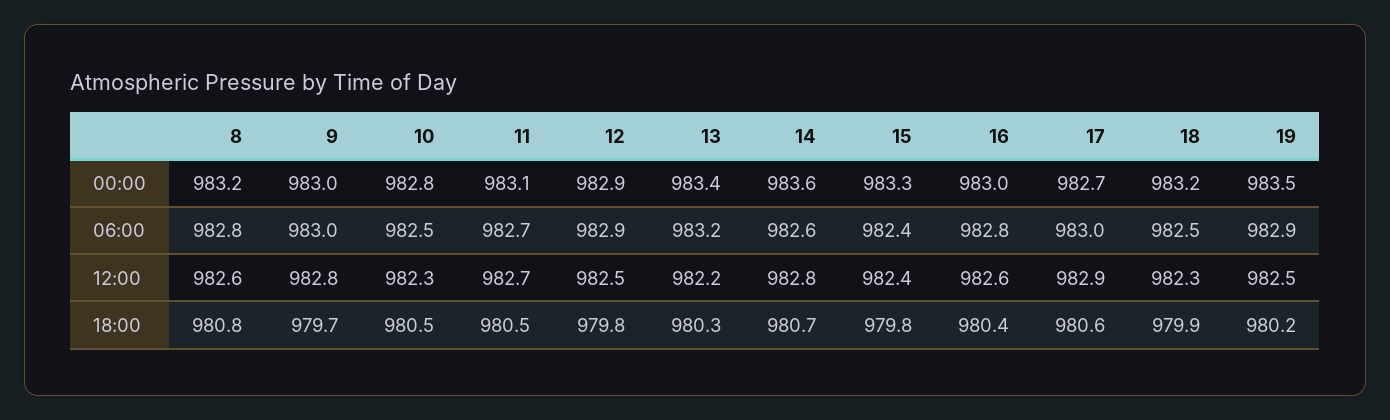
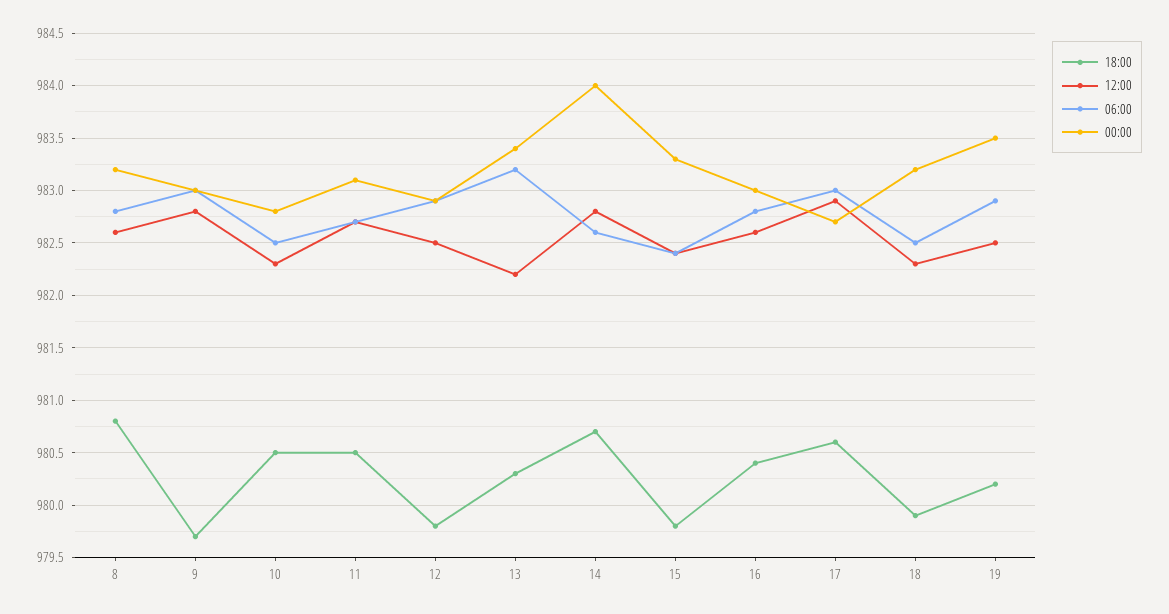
  {
    "00:00": {
      "8": 983.2,
      "9": 983,
      "10": 982.8,
      "11": 983.1,
      "12": 982.9,
      "13": 983.4,
-     "14": 983.6,
+     "14": 984,
      "15": 983.3,
      "16": 983,
      "17": 982.7,
      "18": 983.2,
      "19": 983.5
    },
    "06:00": {
      "8": 982.8,
      "9": 983,
      "10": 982.5,
      "11": 982.7,
      "12": 982.9,
      "13": 983.2,
      "14": 982.6,
      "15": 982.4,
      "16": 982.8,
      "17": 983,
      "18": 982.5,
      "19": 982.9
    },
    "12:00": {
      "8": 982.6,
      "9": 982.8,
      "10": 982.3,
      "11": 982.7,
      "12": 982.5,
      "13": 982.2,
      "14": 982.8,
      "15": 982.4,
      "16": 982.6,
      "17": 982.9,
      "18": 982.3,
      "19": 982.5
    },
    "18:00": {
      "8": 980.8,
      "9": 979.7,
      "10": 980.5,
      "11": 980.5,
      "12": 979.8,
      "13": 980.3,
      "14": 980.7,
      "15": 979.8,
      "16": 980.4,
      "17": 980.6,
      "18": 979.9,
      "19": 980.2
    }
  }

